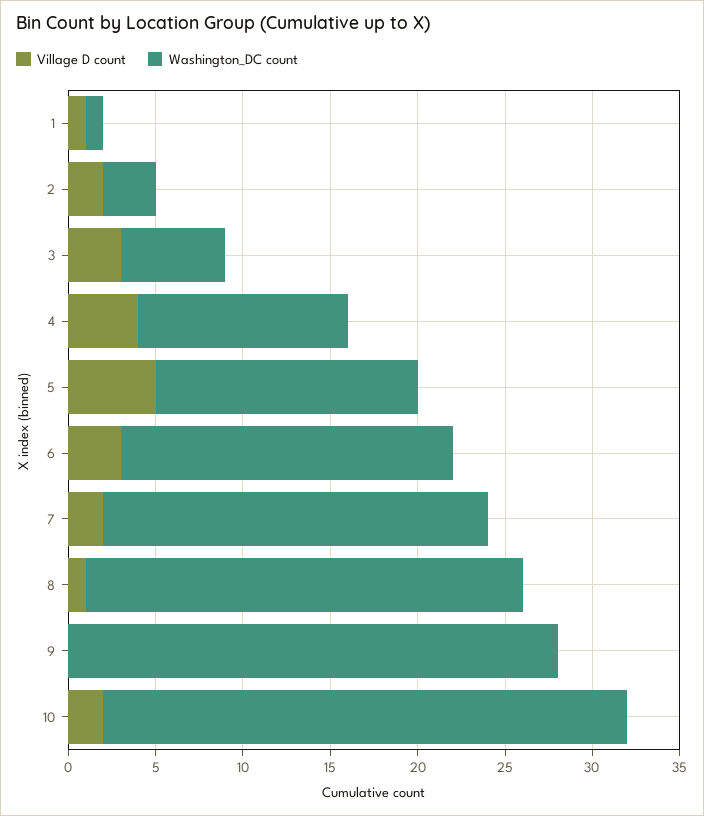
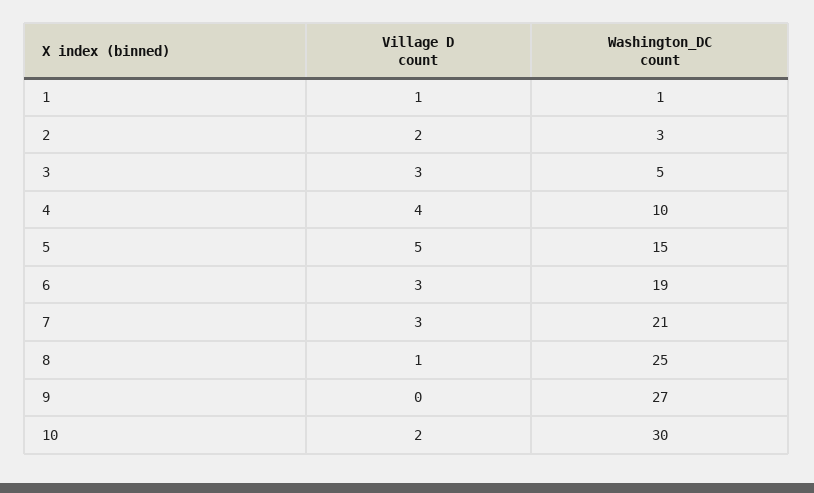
  {
    "Village D count": {
      "1": 1,
      "2": 2,
      "3": 3,
      "4": 4,
      "5": 5,
      "6": 3,
-     "7": 2,
+     "7": 3,
      "8": 1,
      "9": 0,
      "10": 2
    },
    "Washington_DC count": {
      "1": 1,
      "2": 3,
-     "3": 6,
+     "3": 5,
-     "4": 12,
+     "4": 10,
      "5": 15,
      "6": 19,
-     "7": 22,
+     "7": 21,
      "8": 25,
-     "9": 28,
+     "9": 27,
      "10": 30
    }
  }

